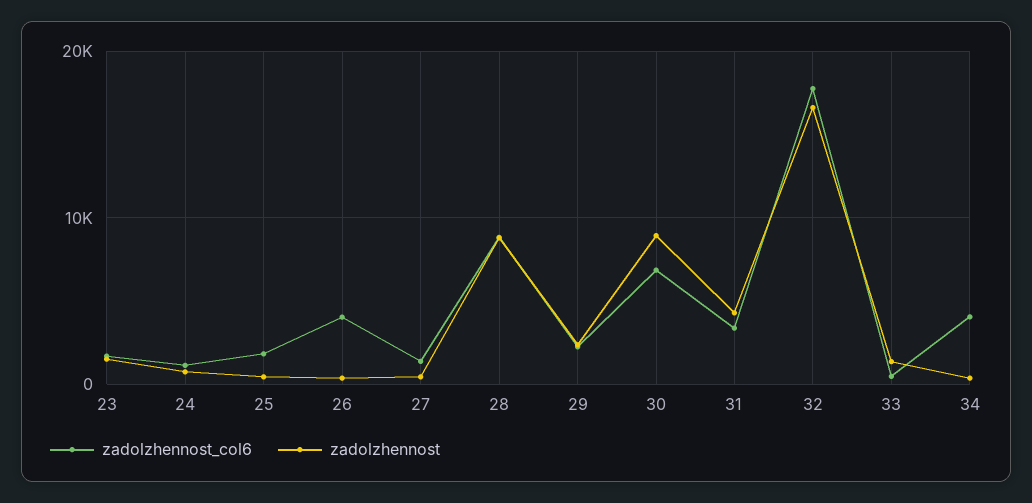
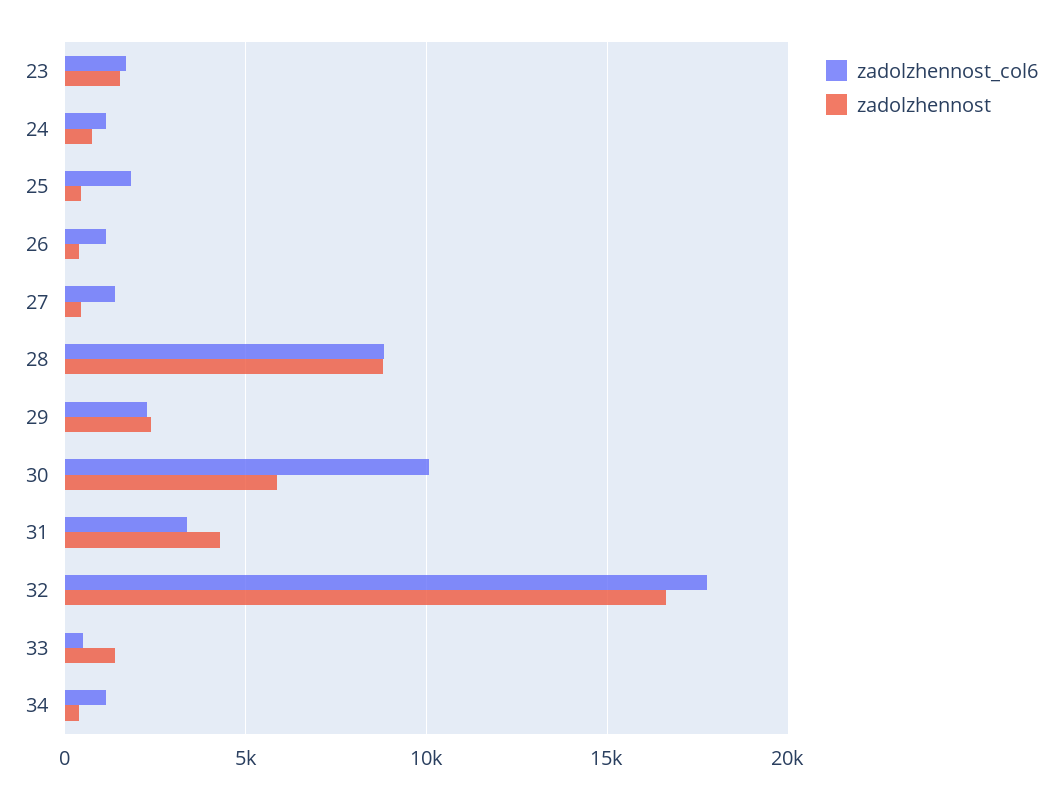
  {
    "zadolzhennost_col6": {
      "23": 1500,
      "24": 1000,
      "25": 2000,
-     "26": 4000,
+     "26": 1000,
      "27": 1500,
      "28": 9000,
      "29": 2500,
-     "30": 7000,
+     "30": 10000,
      "31": 3500,
      "32": 18000,
      "33": 500,
-     "34": 4000
+     "34": 1000
    },
    "zadolzhennost": {
      "23": 1500,
      "24": 1000,
      "25": 500,
      "26": 500,
      "27": 500,
      "28": 9000,
      "29": 2500,
-     "30": 9000,
+     "30": 6000,
      "31": 4500,
      "32": 16500,
      "33": 1500,
      "34": 500
    }
  }

